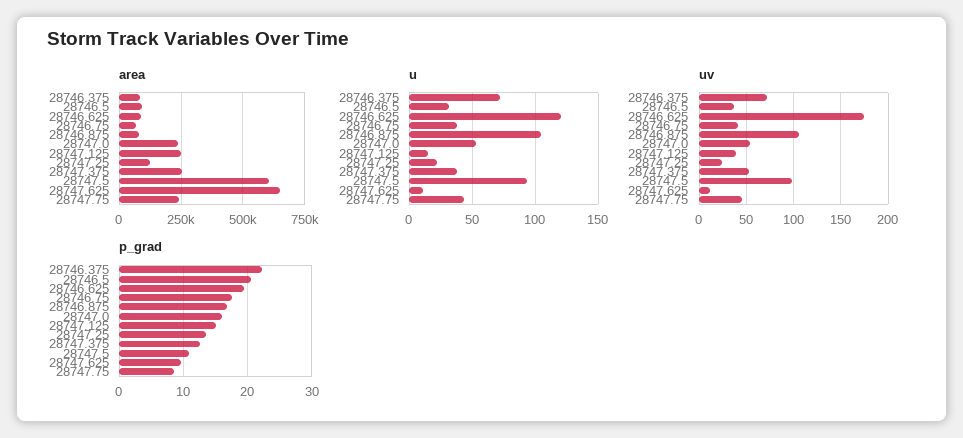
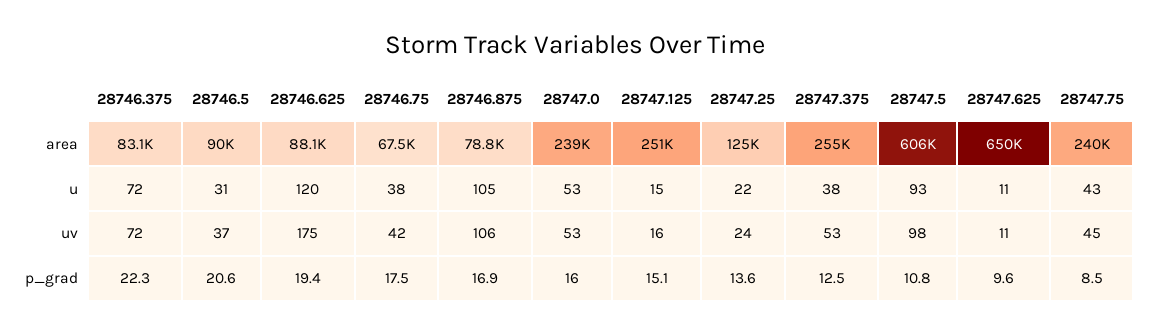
  {
    "area": {
      "28746.375": 83100,
      "28746.5": 90000,
      "28746.625": 88100,
      "28746.75": 67500,
      "28746.875": 78800,
      "28747.0": 239000,
      "28747.125": 251000,
      "28747.25": 125000,
      "28747.375": 255000,
      "28747.5": 606000,
      "28747.625": 650000,
      "28747.75": 240000
    },
    "u": {
      "28746.375": 72,
      "28746.5": 31,
      "28746.625": 120,
      "28746.75": 38,
      "28746.875": 105,
      "28747.0": 53,
      "28747.125": 15,
      "28747.25": 22,
      "28747.375": 38,
      "28747.5": 93,
      "28747.625": 11,
      "28747.75": 43
    },
    "uv": {
      "28746.375": 72,
      "28746.5": 37,
      "28746.625": 175,
      "28746.75": 42,
      "28746.875": 106,
      "28747.0": 53,
-     "28747.125": 40,
+     "28747.125": 16,
      "28747.25": 24,
      "28747.375": 53,
      "28747.5": 98,
      "28747.625": 11,
      "28747.75": 45
    },
    "p_grad": {
      "28746.375": 22.3,
      "28746.5": 20.6,
      "28746.625": 19.4,
      "28746.75": 17.5,
      "28746.875": 16.9,
      "28747.0": 16,
      "28747.125": 15.1,
      "28747.25": 13.6,
      "28747.375": 12.5,
      "28747.5": 10.8,
      "28747.625": 9.6,
      "28747.75": 8.5
    }
  }

